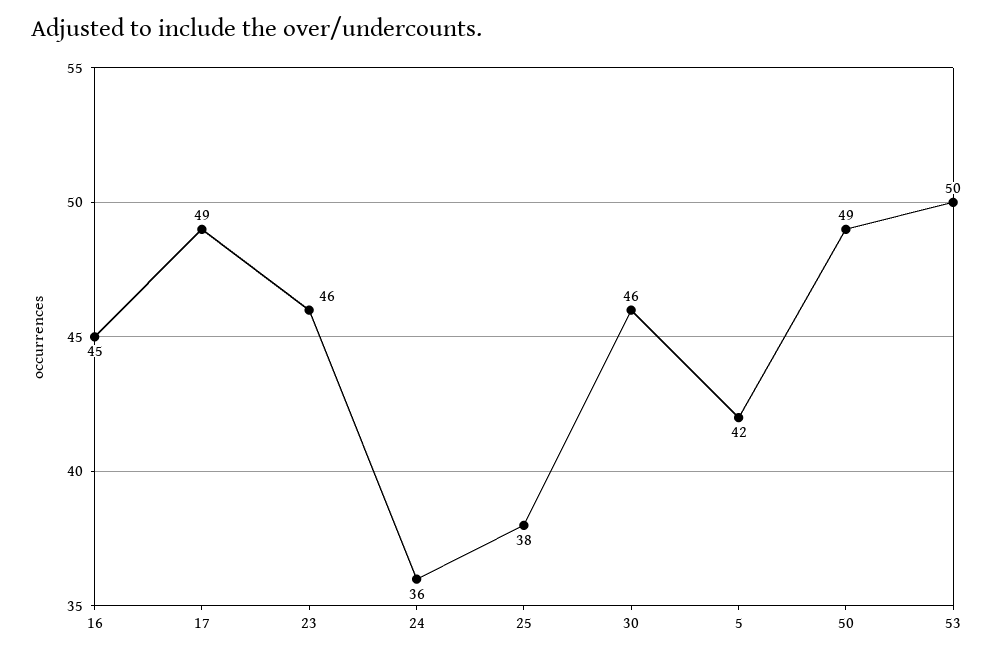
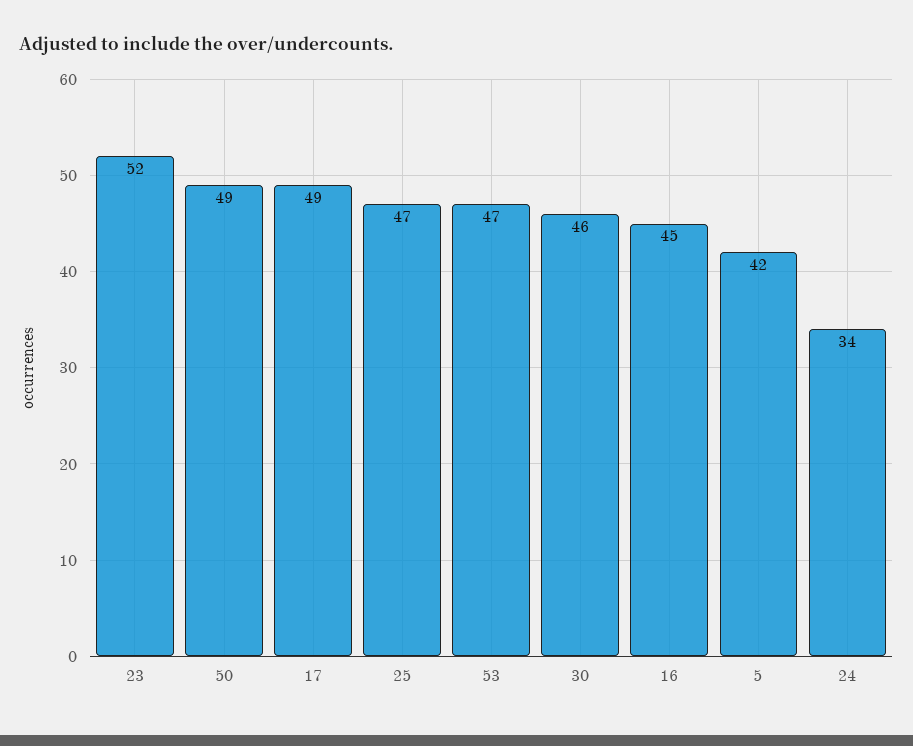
  {
    "16": 45,
    "17": 49,
-   "23": 46,
+   "23": 52,
-   "24": 36,
+   "24": 34,
-   "25": 38,
+   "25": 47,
    "30": 46,
    "5": 42,
    "50": 49,
-   "53": 50
+   "53": 47
  }

